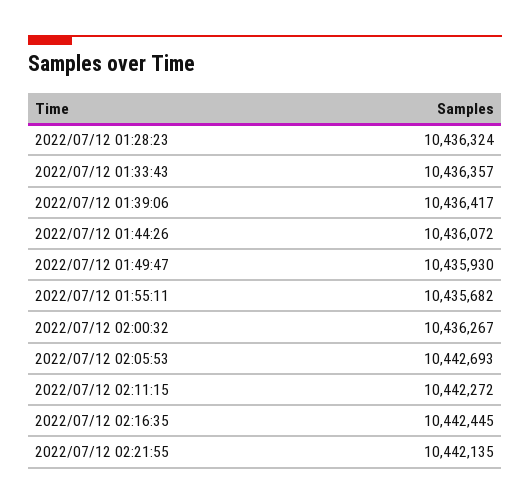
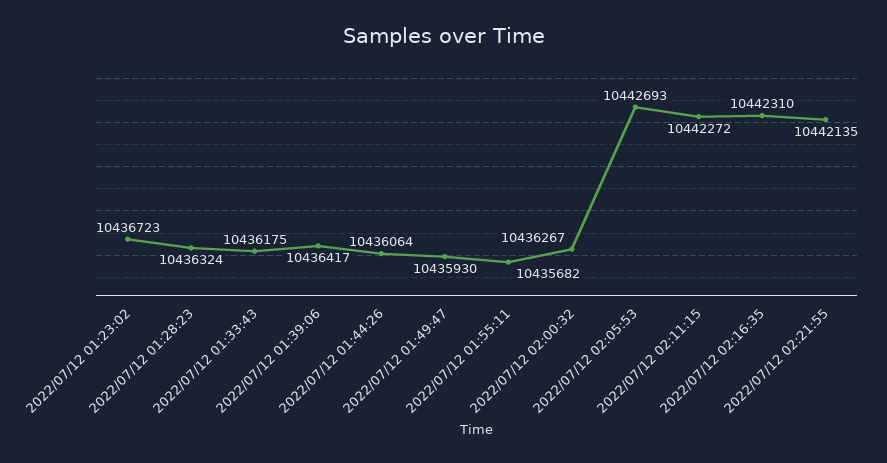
  {
    "2022/07/12 01:28:23": 10436324,
-   "2022/07/12 01:33:43": 10436357,
+   "2022/07/12 01:33:43": 10436175,
    "2022/07/12 01:39:06": 10436417,
-   "2022/07/12 01:44:26": 10436072,
+   "2022/07/12 01:44:26": 10436064,
    "2022/07/12 01:49:47": 10435930,
    "2022/07/12 01:55:11": 10435682,
    "2022/07/12 02:00:32": 10436267,
    "2022/07/12 02:05:53": 10442693,
    "2022/07/12 02:11:15": 10442272,
-   "2022/07/12 02:16:35": 10442445,
+   "2022/07/12 02:16:35": 10442310,
-   "2022/07/12 02:21:55": 10442135
+   "2022/07/12 02:21:55": 10442135,
+   "2022/07/12 01:23:02": 10436723
  }

